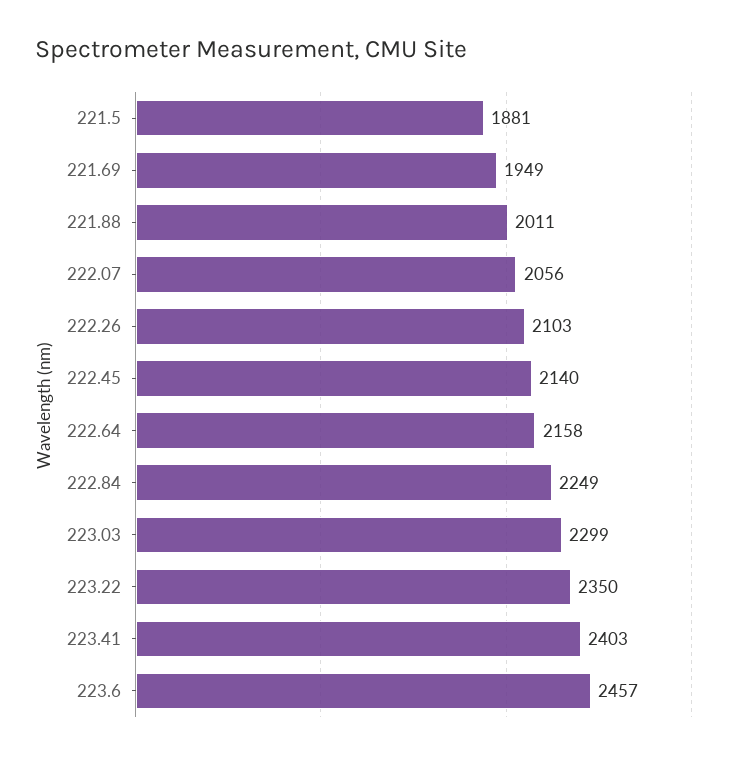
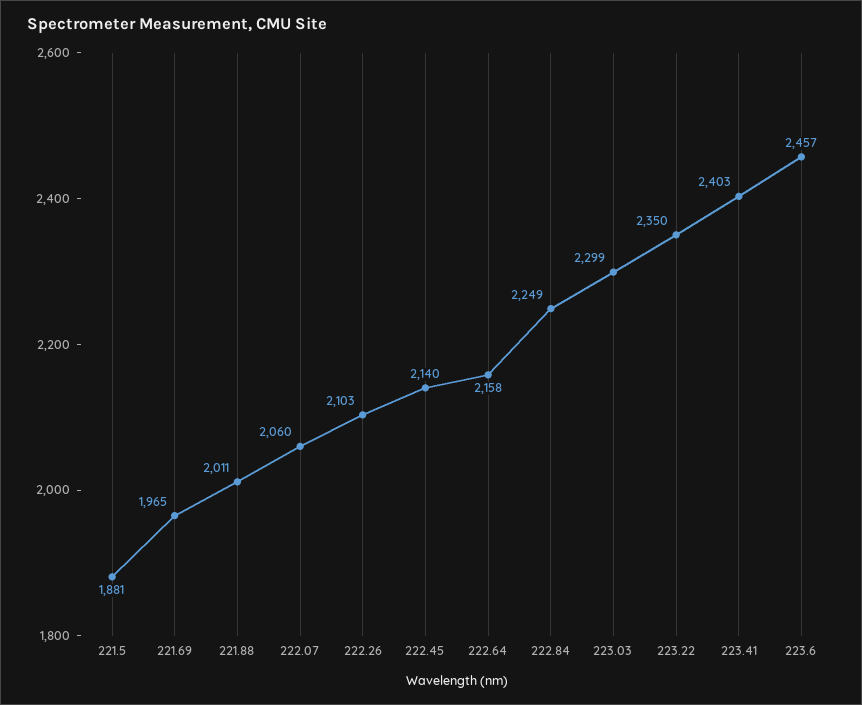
  {
    "221.5": 1881,
-   "221.69": 1949,
+   "221.69": 1965,
    "221.88": 2011,
-   "222.07": 2056,
+   "222.07": 2060,
    "222.26": 2103,
    "222.45": 2140,
    "222.64": 2158,
    "222.84": 2249,
    "223.03": 2299,
    "223.22": 2350,
    "223.41": 2403,
    "223.6": 2457
  }

